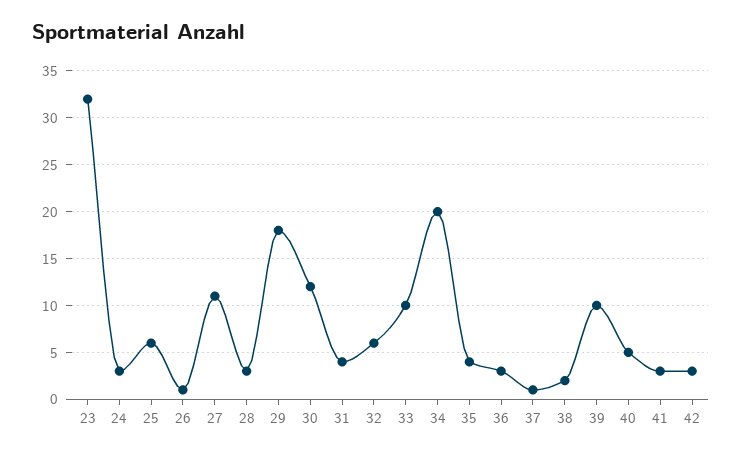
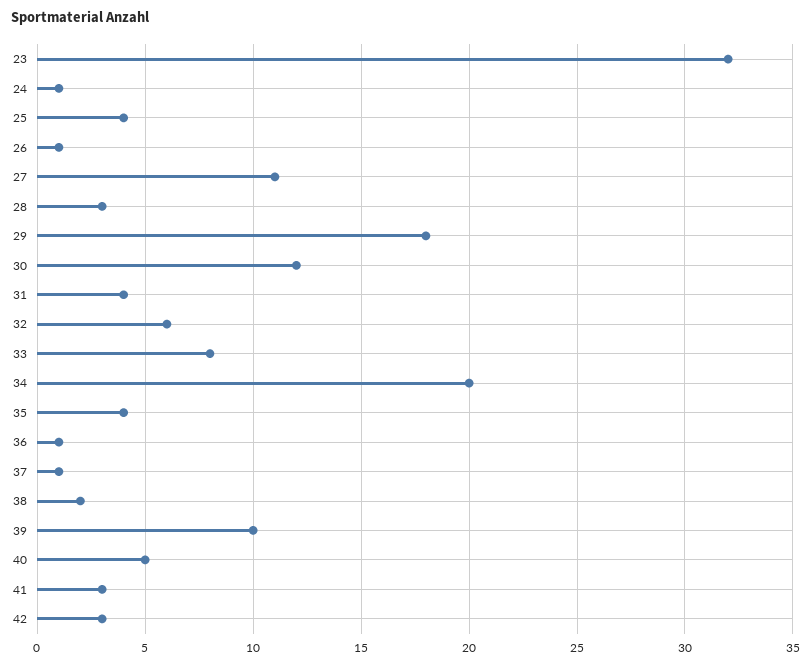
  {
    "23": 32,
-   "24": 3,
+   "24": 1,
-   "25": 6,
+   "25": 4,
    "26": 1,
    "27": 11,
    "28": 3,
    "29": 18,
    "30": 12,
    "31": 4,
    "32": 6,
-   "33": 10,
+   "33": 8,
    "34": 20,
    "35": 4,
-   "36": 3,
+   "36": 1,
    "37": 1,
    "38": 2,
    "39": 10,
    "40": 5,
    "41": 3,
    "42": 3
  }

